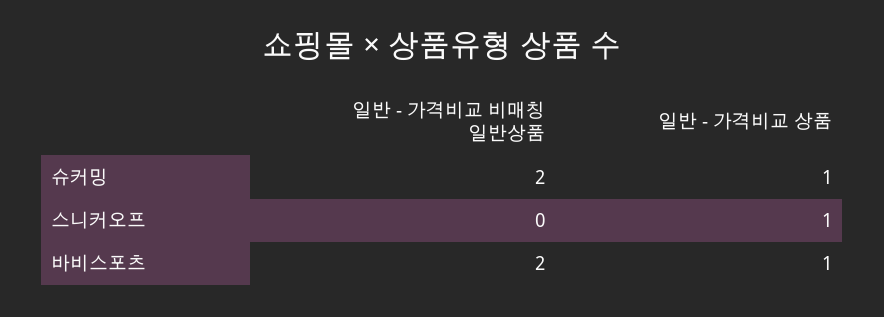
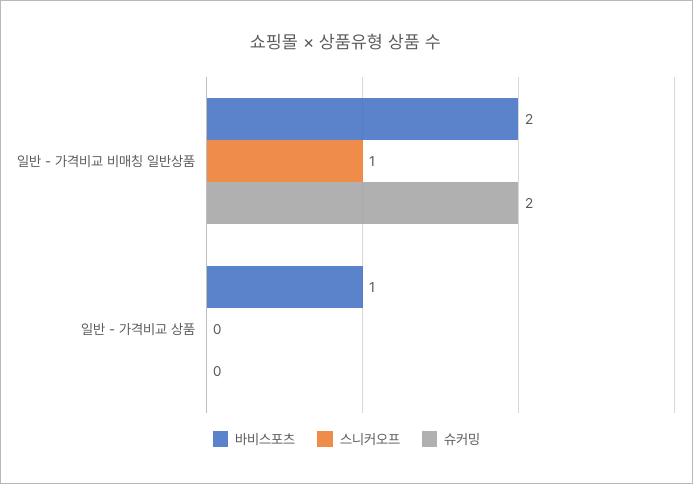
  {
    "슈커밍": {
      "일반 - 가격비교 비매칭 일반상품": 2,
-     "일반 - 가격비교 상품": 1
+     "일반 - 가격비교 상품": 0
    },
    "스니커오프": {
-     "일반 - 가격비교 비매칭 일반상품": 0,
+     "일반 - 가격비교 비매칭 일반상품": 1,
-     "일반 - 가격비교 상품": 1
+     "일반 - 가격비교 상품": 0
    },
    "바비스포츠": {
      "일반 - 가격비교 비매칭 일반상품": 2,
      "일반 - 가격비교 상품": 1
    }
  }

